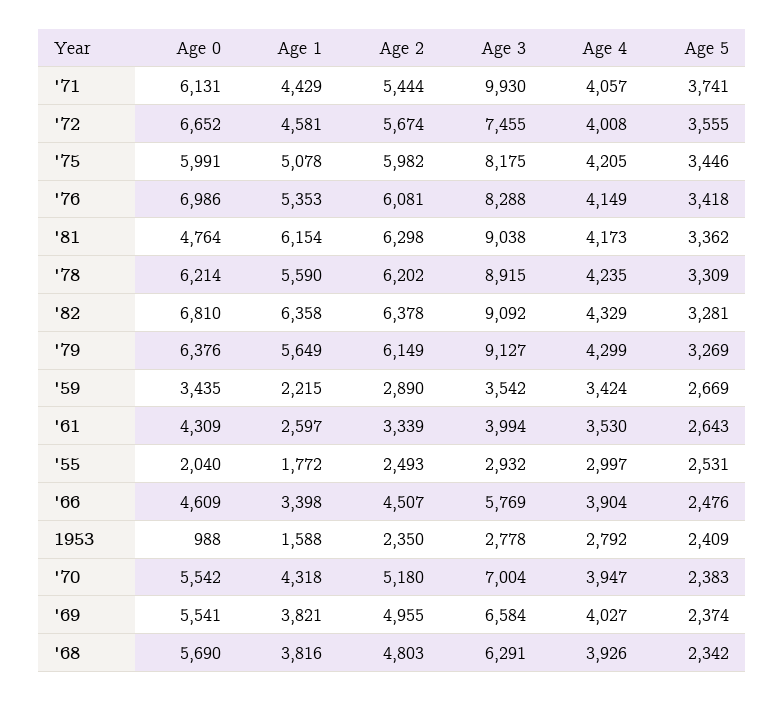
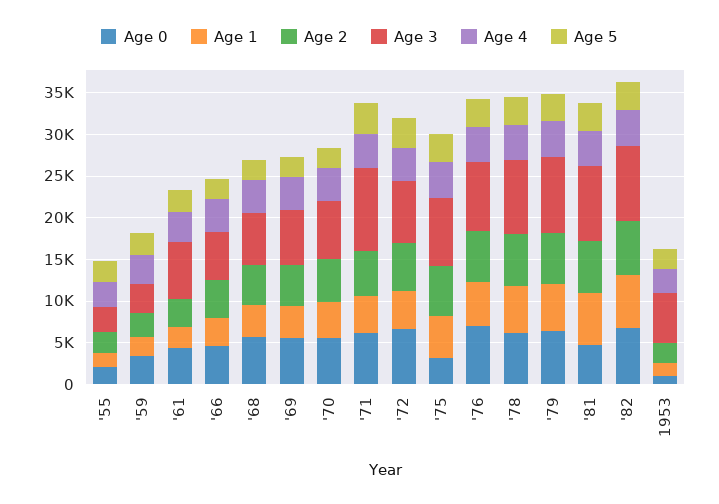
  {
    "Age 0": {
      "'71": 6131,
      "'72": 6652,
-     "'75": 5991,
+     "'75": 3000,
      "'76": 6986,
      "'81": 4764,
      "'78": 6214,
      "'82": 6810,
      "'79": 6376,
      "'59": 3435,
      "'61": 4309,
      "'55": 2040,
      "'66": 4609,
      "1953": 988,
      "'70": 5542,
      "'69": 5541,
      "'68": 5690
    },
    "Age 1": {
      "'71": 4429,
      "'72": 4581,
      "'75": 5078,
      "'76": 5353,
      "'81": 6154,
      "'78": 5590,
      "'82": 6358,
      "'79": 5649,
      "'59": 2215,
      "'61": 2597,
      "'55": 1772,
      "'66": 3398,
      "1953": 1588,
      "'70": 4318,
      "'69": 3821,
      "'68": 3816
    },
    "Age 2": {
      "'71": 5444,
      "'72": 5674,
      "'75": 5982,
      "'76": 6081,
      "'81": 6298,
      "'78": 6202,
      "'82": 6378,
      "'79": 6149,
      "'59": 2890,
      "'61": 3339,
      "'55": 2493,
      "'66": 4507,
      "1953": 2350,
      "'70": 5180,
      "'69": 4955,
      "'68": 4803
    },
    "Age 3": {
      "'71": 9930,
      "'72": 7455,
      "'75": 8175,
      "'76": 8288,
      "'81": 9038,
      "'78": 8915,
      "'82": 9092,
      "'79": 9127,
      "'59": 3542,
-     "'61": 3994,
+     "'61": 7000,
      "'55": 2932,
      "'66": 5769,
-     "1953": 2778,
+     "1953": 6000,
      "'70": 7004,
      "'69": 6584,
      "'68": 6291
    },
    "Age 4": {
      "'71": 4057,
      "'72": 4008,
      "'75": 4205,
      "'76": 4149,
      "'81": 4173,
      "'78": 4235,
      "'82": 4329,
      "'79": 4299,
      "'59": 3424,
      "'61": 3530,
      "'55": 2997,
      "'66": 3904,
      "1953": 2792,
      "'70": 3947,
      "'69": 4027,
      "'68": 3926
    },
    "Age 5": {
      "'71": 3741,
      "'72": 3555,
      "'75": 3446,
      "'76": 3418,
      "'81": 3362,
      "'78": 3309,
      "'82": 3281,
      "'79": 3269,
      "'59": 2669,
      "'61": 2643,
      "'55": 2531,
      "'66": 2476,
      "1953": 2409,
      "'70": 2383,
      "'69": 2374,
      "'68": 2342
    }
  }

